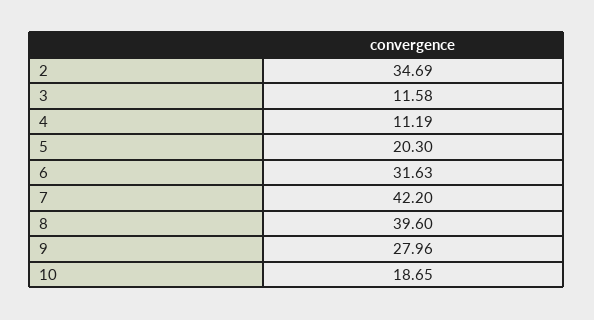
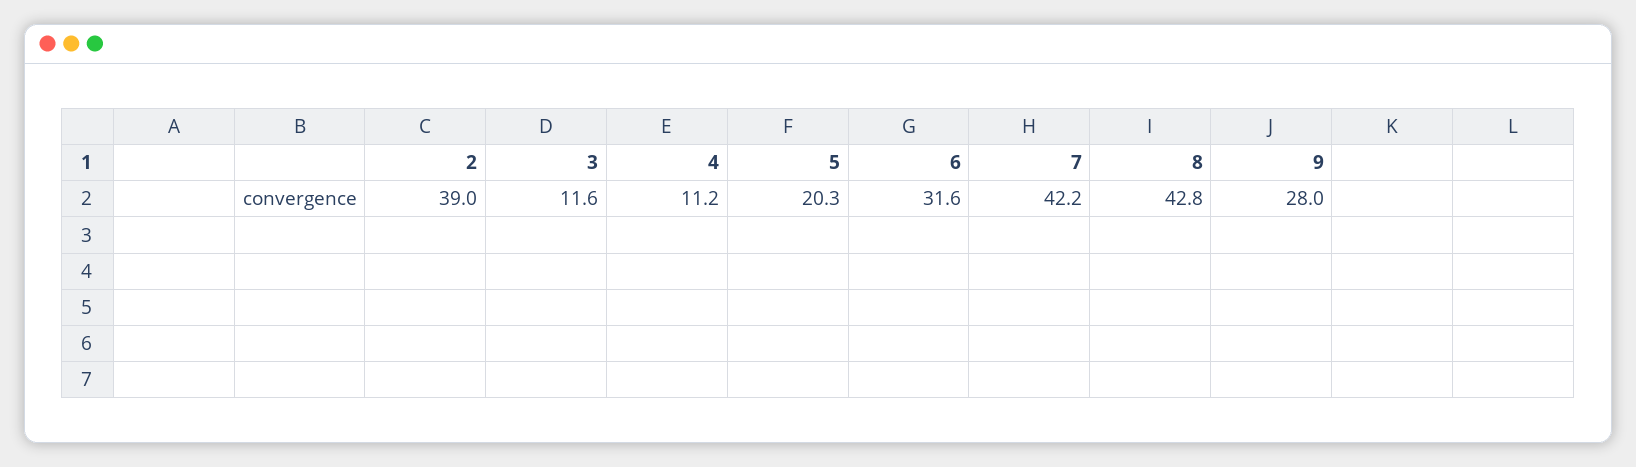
  {
-   "2": 34.69,
+   "2": 39,
    "3": 11.58,
    "4": 11.19,
    "5": 20.3,
    "6": 31.63,
    "7": 42.2,
-   "8": 39.6,
+   "8": 42.8,
-   "9": 27.96,
+   "9": 27.96
-   "10": 18.65
  }

